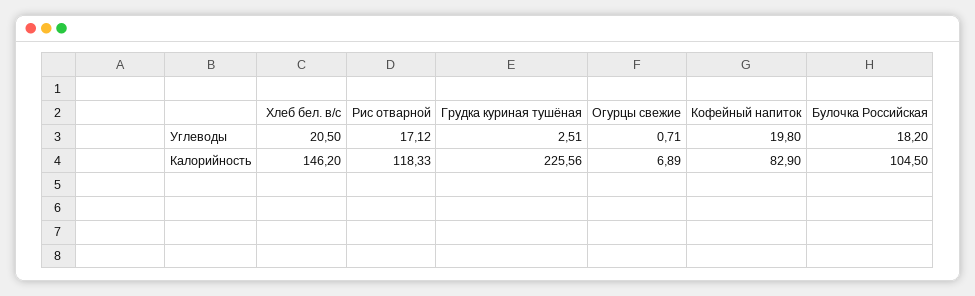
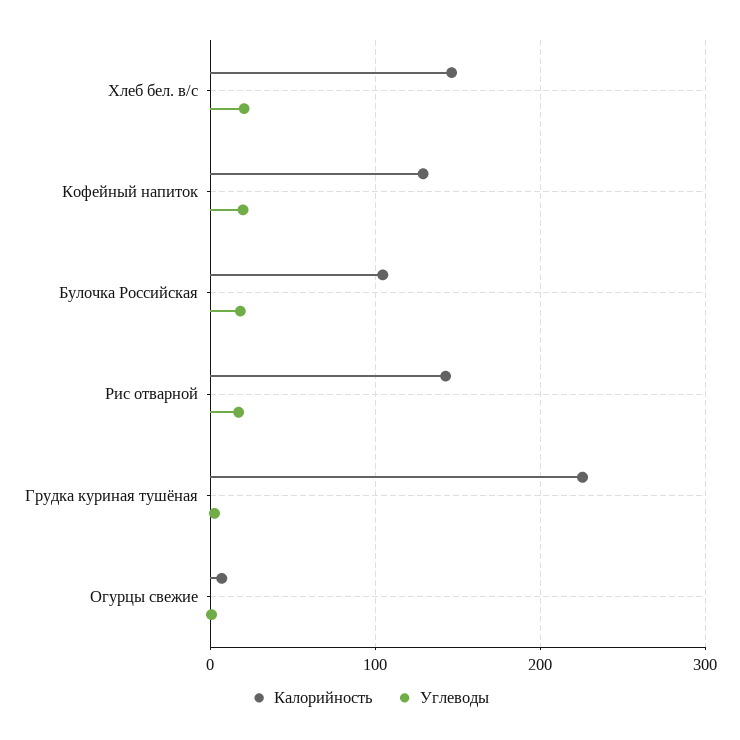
  {
    "Углеводы": {
      "Хлеб бел. в/с": 20.5,
      "Рис отварной": 17.12,
      "Грудка куриная тушёная": 2.51,
      "Огурцы свежие": 0.71,
      "Кофейный напиток": 19.8,
      "Булочка Российская": 18.2
    },
    "Калорийность": {
      "Хлеб бел. в/с": 146.2,
-     "Рис отварной": 118.33,
+     "Рис отварной": 140,
      "Грудка куриная тушёная": 225.56,
      "Огурцы свежие": 6.89,
-     "Кофейный напиток": 82.9,
+     "Кофейный напиток": 130,
      "Булочка Российская": 104.5
    }
  }

